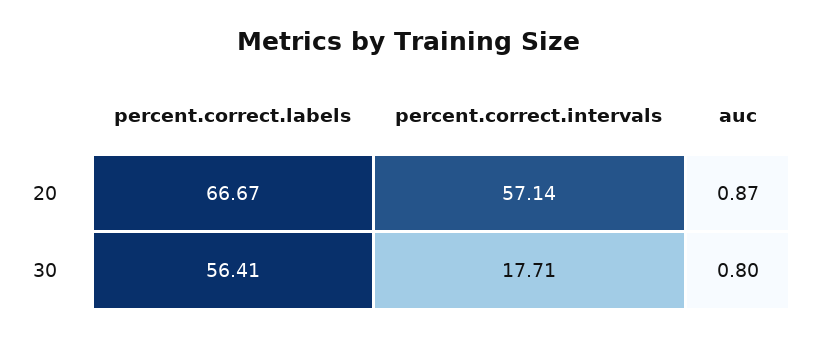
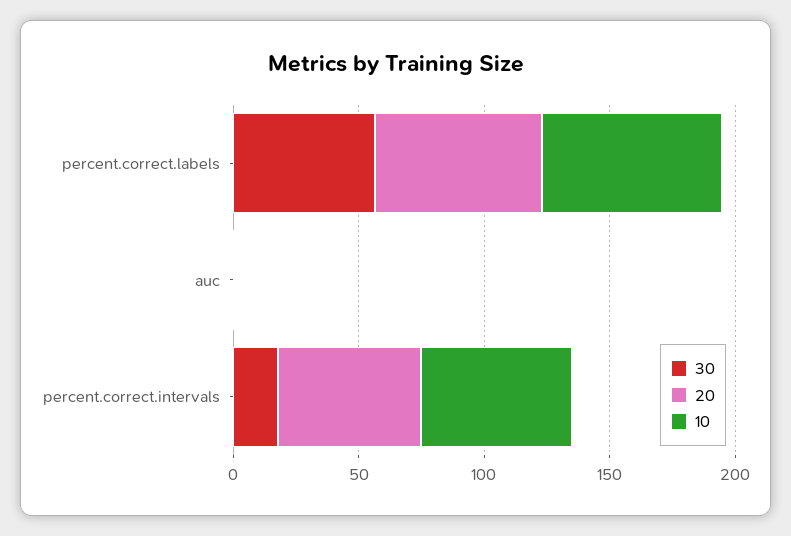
  {
    "20": {
      "percent.correct.labels": 66.67,
      "percent.correct.intervals": 57.14,
      "auc": 0.87
    },
    "30": {
      "percent.correct.labels": 56.41,
      "percent.correct.intervals": 17.71,
      "auc": 0.8
-   }
+   },
+   "10": {
+     "percent.correct.labels": 70,
+     "auc": 0,
+     "percent.correct.intervals": 60
+   }
  }

